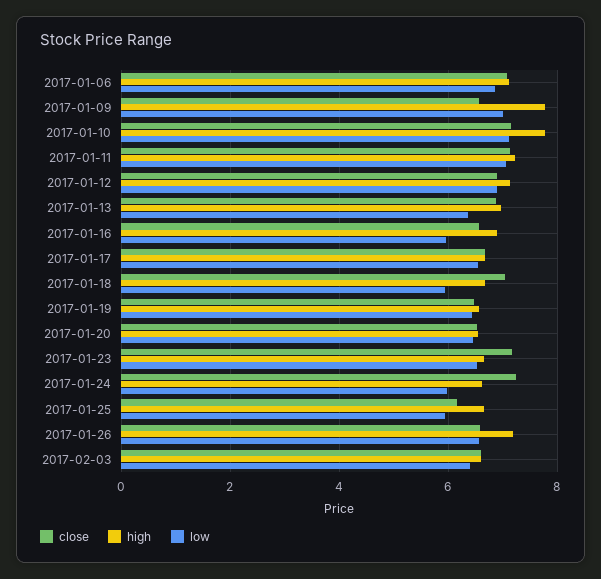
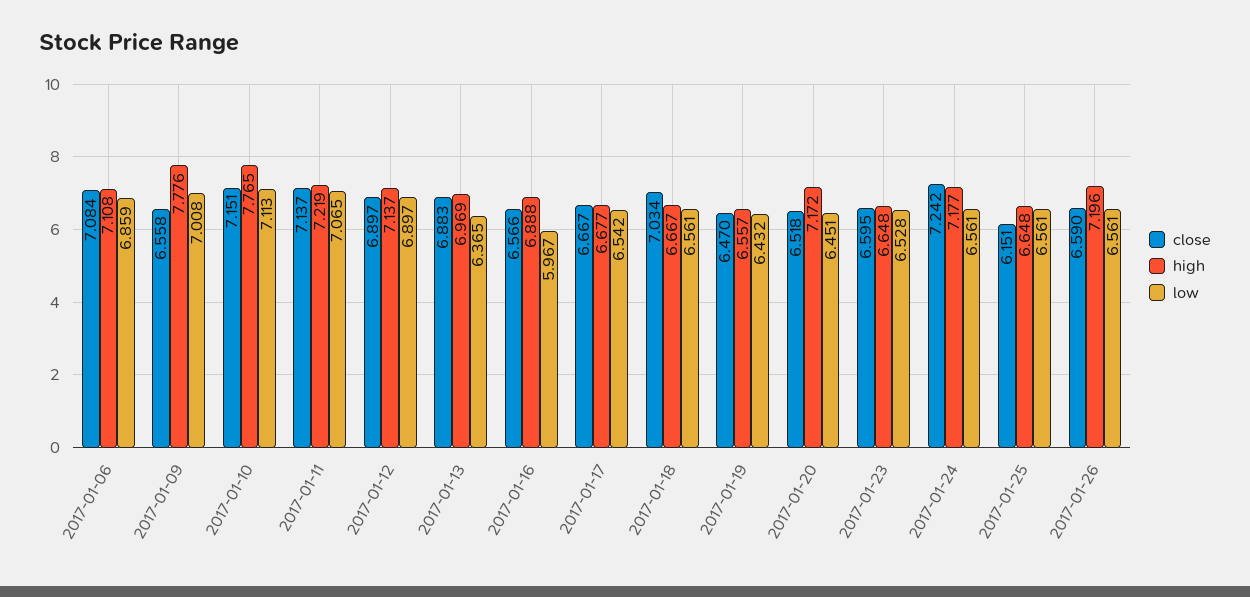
  {
    "close": {
      "2017-01-06": 7.084,
      "2017-01-09": 6.558,
      "2017-01-10": 7.151,
      "2017-01-11": 7.137,
      "2017-01-12": 6.897,
      "2017-01-13": 6.883,
      "2017-01-16": 6.566,
      "2017-01-17": 6.667,
      "2017-01-18": 7.034,
      "2017-01-19": 6.47,
      "2017-01-20": 6.518,
-     "2017-01-23": 7.2,
+     "2017-01-23": 6.595,
      "2017-01-24": 7.242,
      "2017-01-25": 6.151,
-     "2017-01-26": 6.59,
+     "2017-01-26": 6.59
-     "2017-02-03": 6.6
    },
    "high": {
      "2017-01-06": 7.108,
      "2017-01-09": 7.776,
      "2017-01-10": 7.765,
      "2017-01-11": 7.219,
      "2017-01-12": 7.137,
      "2017-01-13": 6.969,
      "2017-01-16": 6.888,
      "2017-01-17": 6.677,
      "2017-01-18": 6.667,
      "2017-01-19": 6.557,
-     "2017-01-20": 6.6,
+     "2017-01-20": 7.172,
      "2017-01-23": 6.648,
-     "2017-01-24": 6.6,
+     "2017-01-24": 7.177,
      "2017-01-25": 6.648,
-     "2017-01-26": 7.196,
+     "2017-01-26": 7.196
-     "2017-02-03": 6.6
    },
    "low": {
      "2017-01-06": 6.859,
      "2017-01-09": 7.008,
      "2017-01-10": 7.113,
      "2017-01-11": 7.065,
      "2017-01-12": 6.897,
      "2017-01-13": 6.365,
      "2017-01-16": 5.967,
      "2017-01-17": 6.542,
-     "2017-01-18": 6,
+     "2017-01-18": 6.561,
      "2017-01-19": 6.432,
      "2017-01-20": 6.451,
      "2017-01-23": 6.528,
-     "2017-01-24": 6,
+     "2017-01-24": 6.561,
-     "2017-01-25": 6,
+     "2017-01-25": 6.561,
-     "2017-01-26": 6.561,
+     "2017-01-26": 6.561
-     "2017-02-03": 6.4
    }
  }

